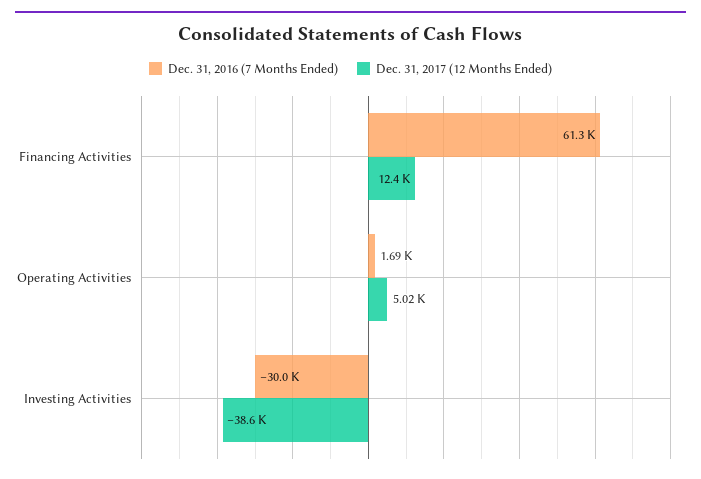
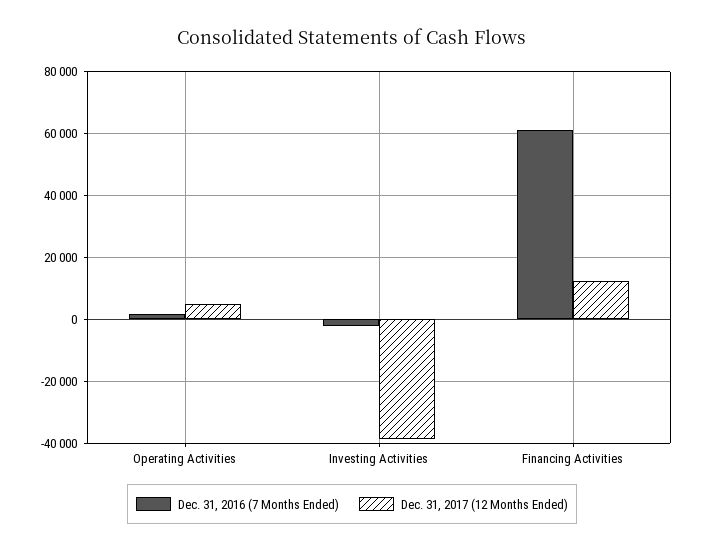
  {
    "Dec. 31, 2016 (7 Months Ended)": {
      "Financing Activities": 61300,
      "Operating Activities": 1690,
-     "Investing Activities": -30000
+     "Investing Activities": -2000
    },
    "Dec. 31, 2017 (12 Months Ended)": {
      "Financing Activities": 12400,
      "Operating Activities": 5020,
      "Investing Activities": -38600
    }
  }

